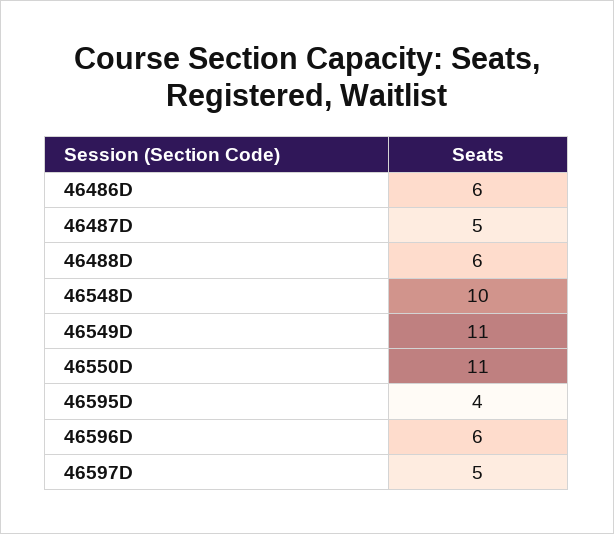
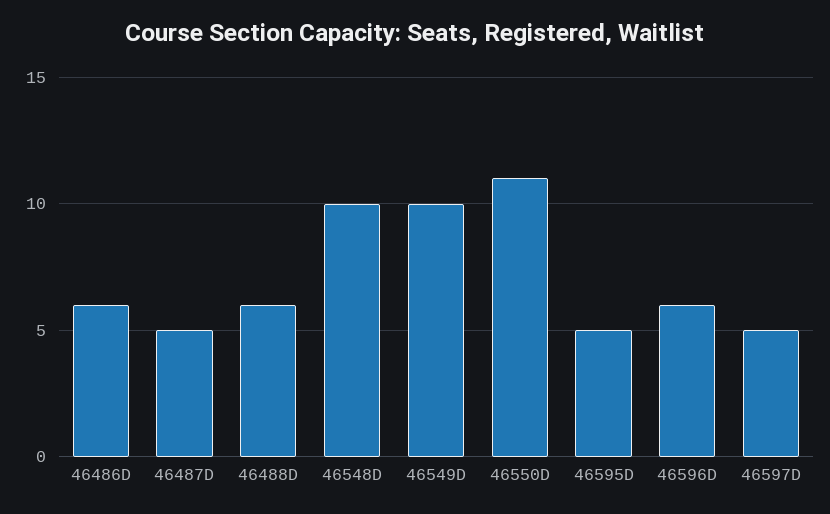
  {
    "46486D": 6,
    "46487D": 5,
    "46488D": 6,
    "46548D": 10,
-   "46549D": 11,
+   "46549D": 10,
    "46550D": 11,
-   "46595D": 4,
+   "46595D": 5,
    "46596D": 6,
    "46597D": 5
  }

